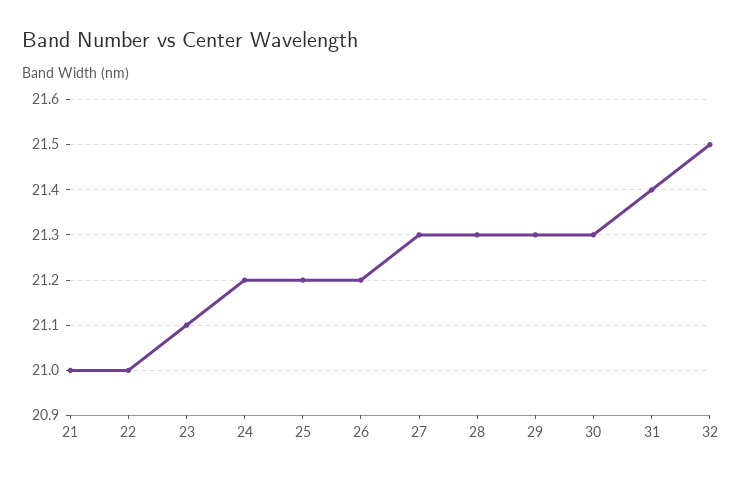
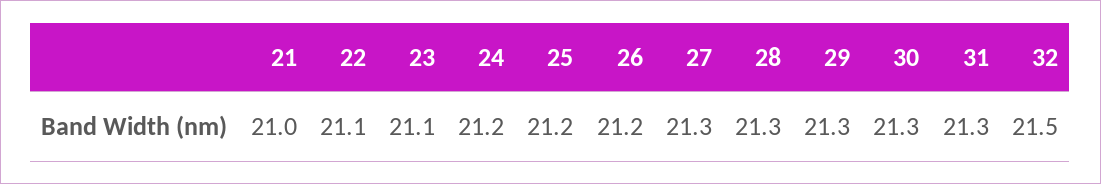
  {
    "21": 21,
-   "22": 21,
+   "22": 21.1,
    "23": 21.1,
    "24": 21.2,
    "25": 21.2,
    "26": 21.2,
    "27": 21.3,
    "28": 21.3,
    "29": 21.3,
    "30": 21.3,
-   "31": 21.4,
+   "31": 21.3,
    "32": 21.5
  }

